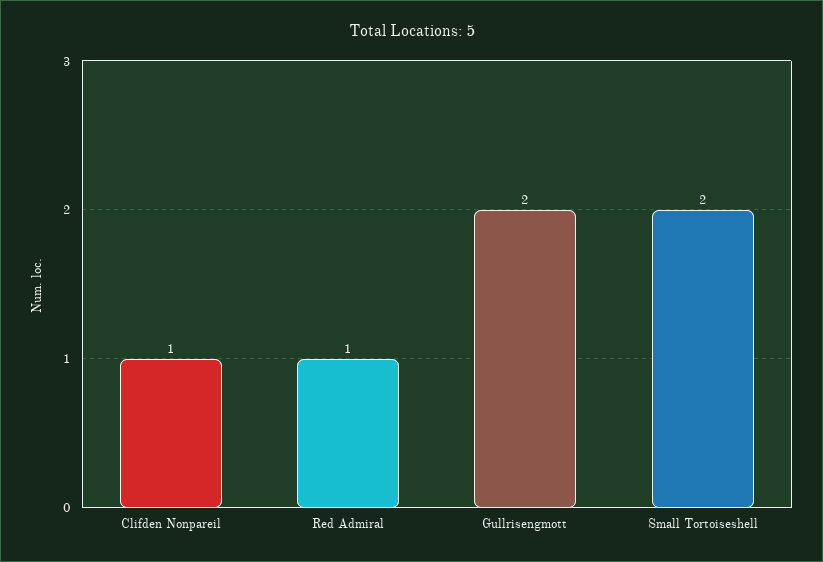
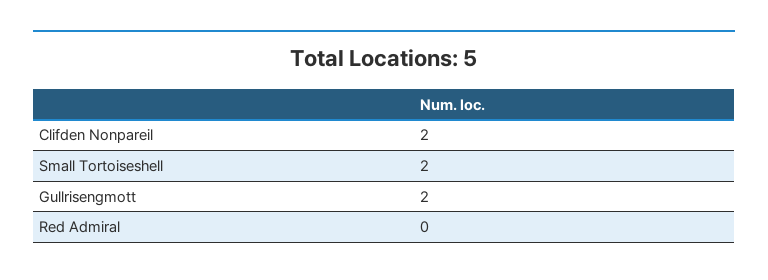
  {
-   "Clifden Nonpareil": 1,
+   "Clifden Nonpareil": 2,
-   "Red Admiral": 1,
+   "Red Admiral": 0,
    "Gullrisengmott": 2,
    "Small Tortoiseshell": 2
  }

